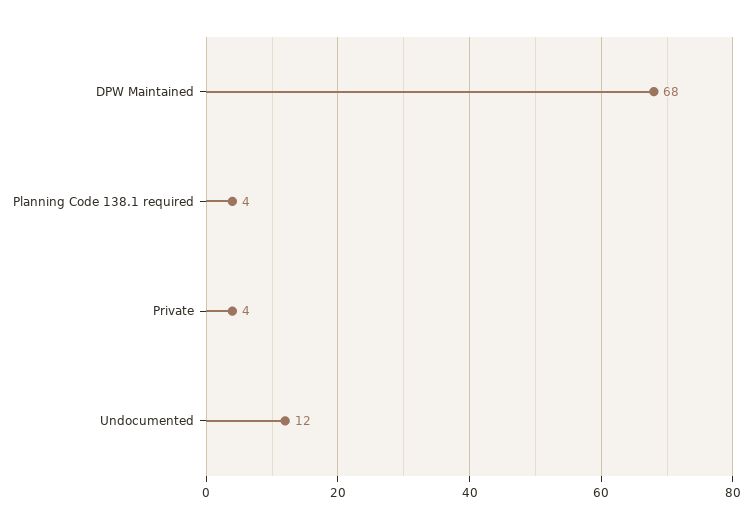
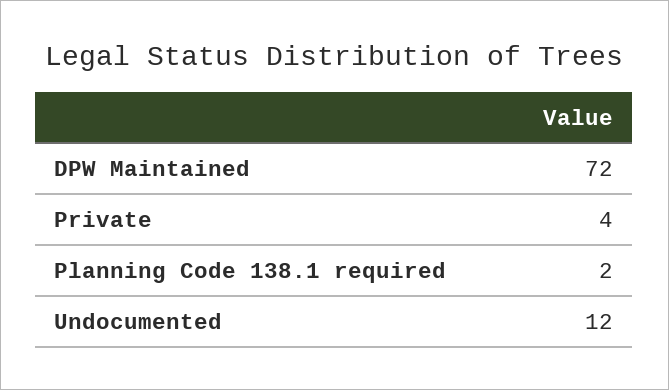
  {
-   "DPW Maintained": 68,
+   "DPW Maintained": 72,
-   "Planning Code 138.1 required": 4,
+   "Planning Code 138.1 required": 2,
    "Private": 4,
    "Undocumented": 12
  }

